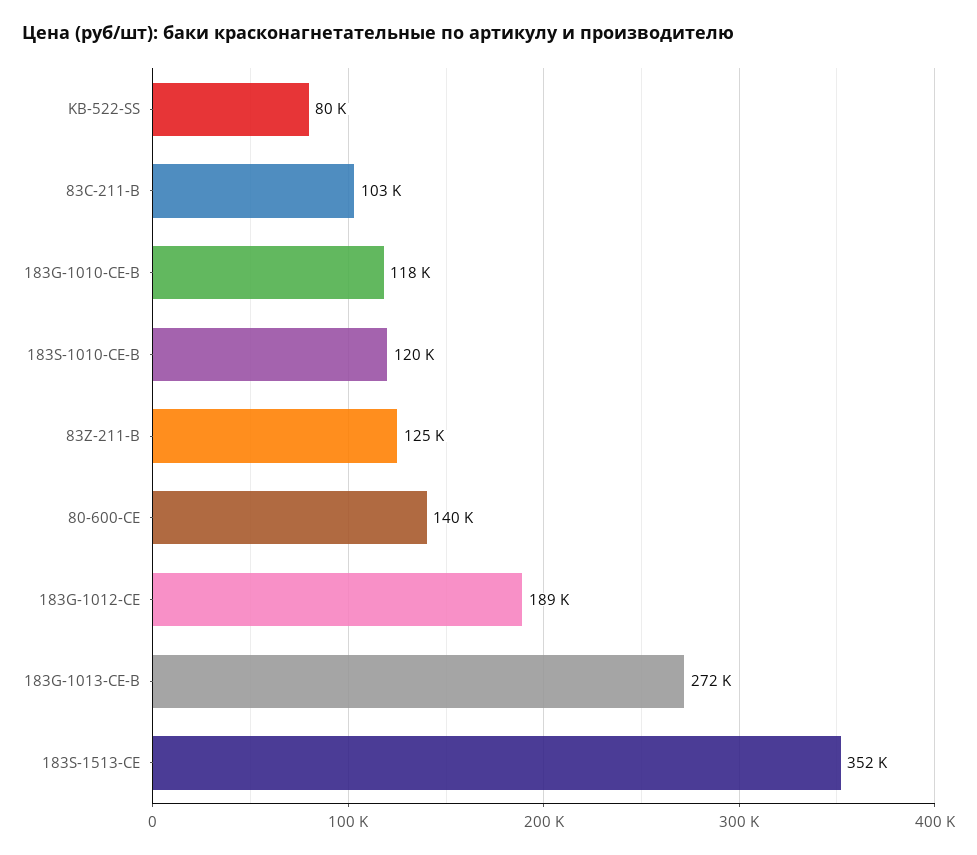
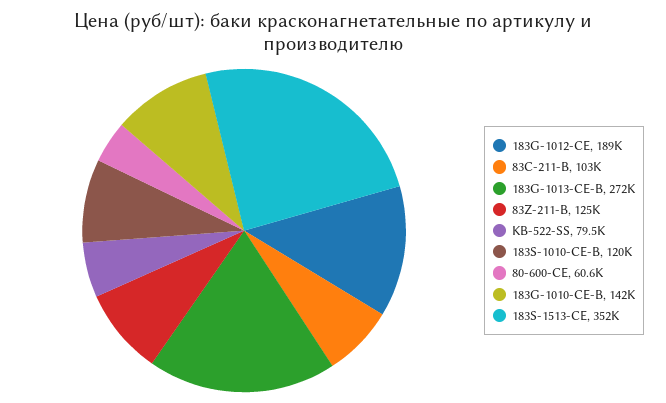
  {
    "KB-522-SS": 79500,
    "83C-211-B": 103000,
-   "183G-1010-CE-B": 118000,
+   "183G-1010-CE-B": 142000,
    "183S-1010-CE-B": 120000,
    "83Z-211-B": 125000,
-   "80-600-CE": 140000,
+   "80-600-CE": 60600,
    "183G-1012-CE": 189000,
    "183G-1013-CE-B": 272000,
    "183S-1513-CE": 352000
  }

